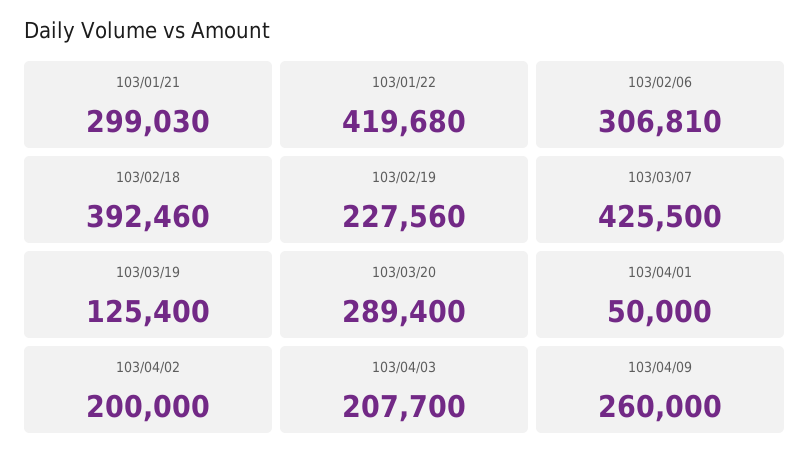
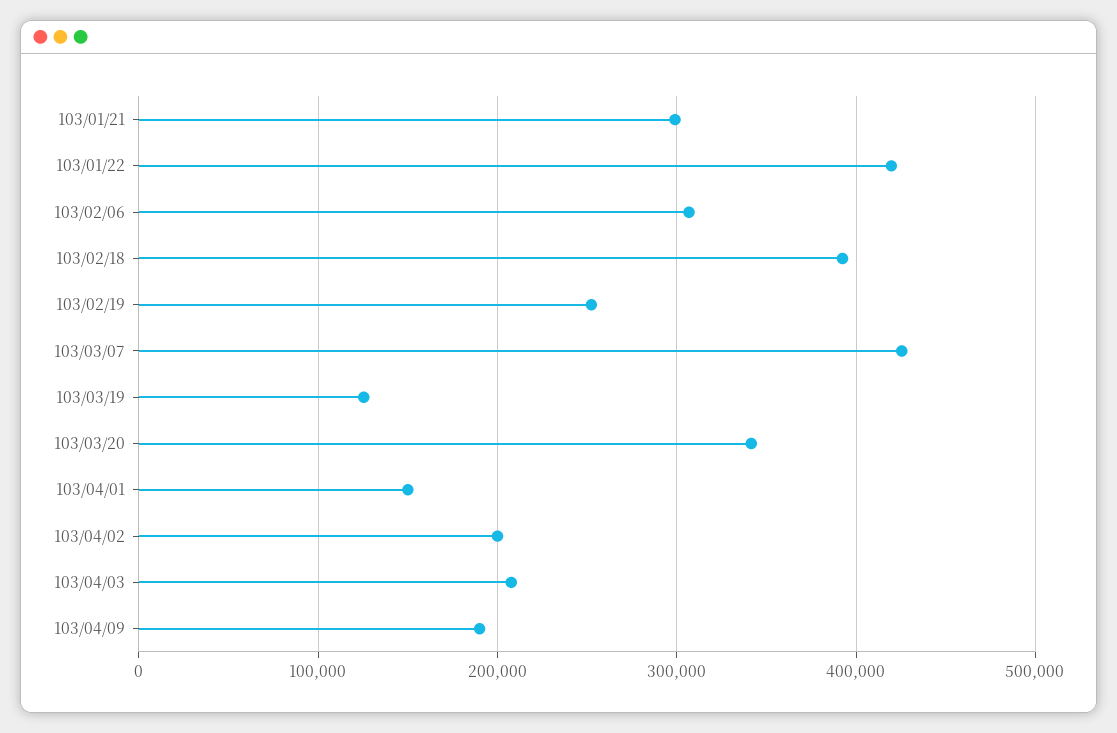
  {
    "103/01/21": 299030,
    "103/01/22": 419680,
    "103/02/06": 306810,
    "103/02/18": 392460,
-   "103/02/19": 227560,
+   "103/02/19": 250000,
    "103/03/07": 425500,
    "103/03/19": 125400,
-   "103/03/20": 289400,
+   "103/03/20": 340000,
-   "103/04/01": 50000,
+   "103/04/01": 150000,
    "103/04/02": 200000,
    "103/04/03": 207700,
-   "103/04/09": 260000
+   "103/04/09": 190000
  }

